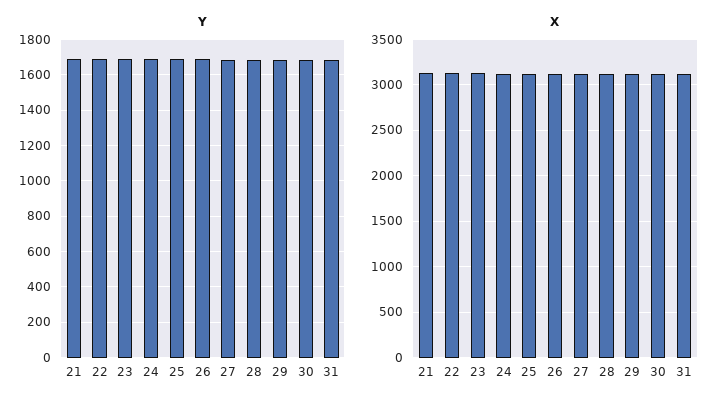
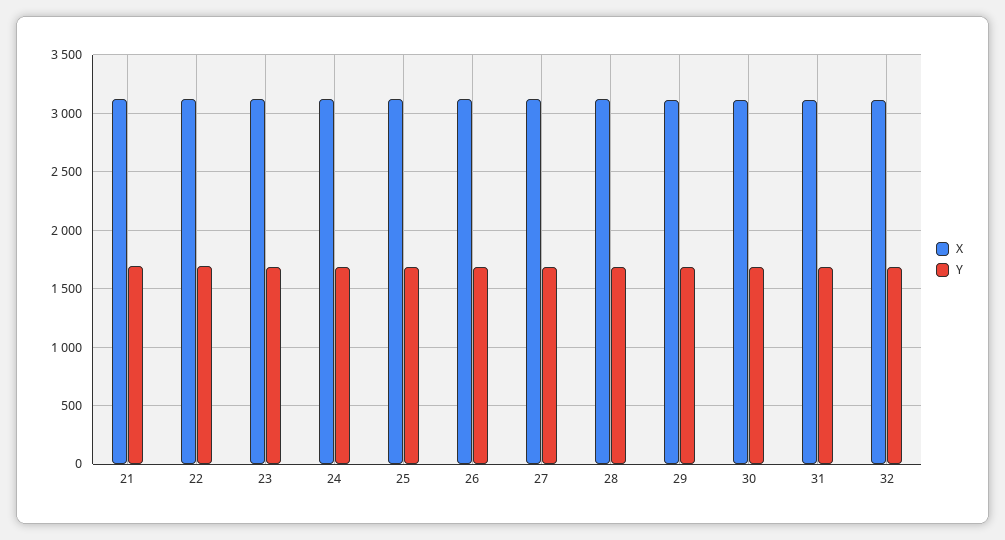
  {
    "Y": {
      "21": 1700,
      "22": 1700,
      "23": 1700,
      "24": 1700,
      "25": 1700,
      "26": 1700,
      "27": 1700,
      "28": 1700,
      "29": 1700,
      "30": 1700,
-     "31": 1700
+     "31": 1700,
+     "32": 1700
    },
    "X": {
      "21": 3100,
      "22": 3100,
      "23": 3100,
      "24": 3100,
      "25": 3100,
      "26": 3100,
      "27": 3100,
      "28": 3100,
      "29": 3100,
      "30": 3100,
-     "31": 3100
+     "31": 3100,
+     "32": 3100
    }
  }

